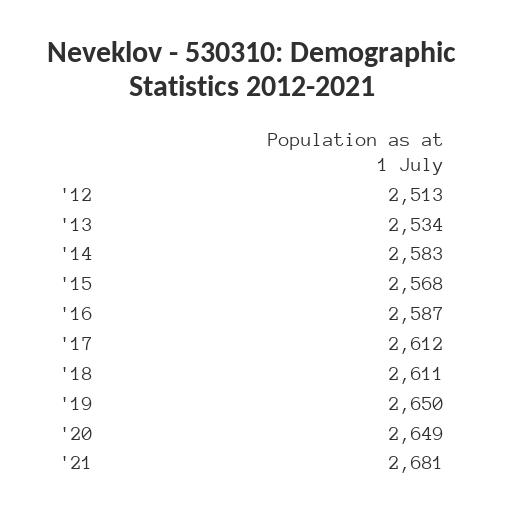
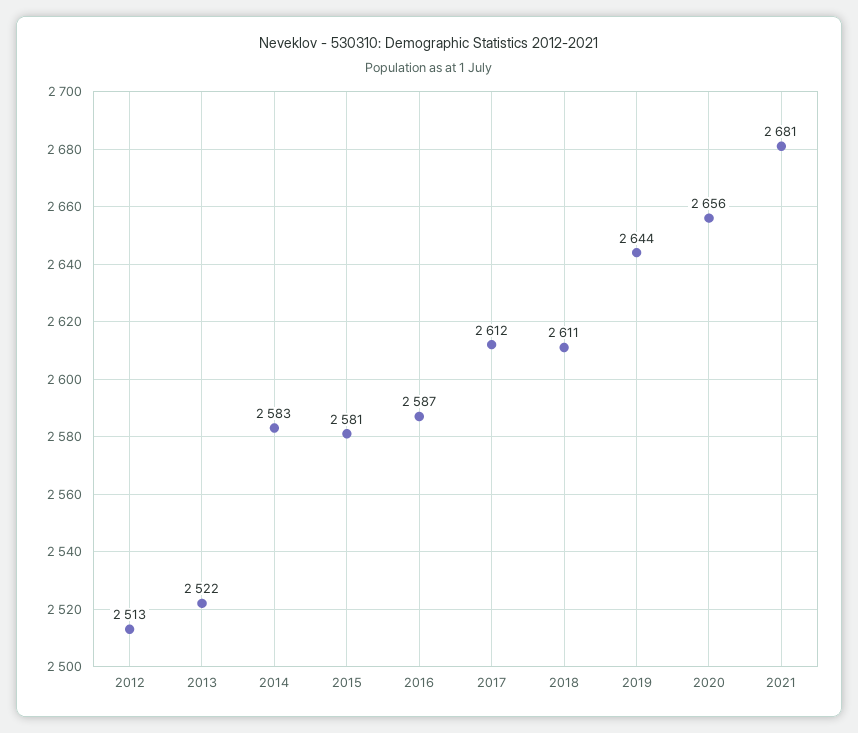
  {
    "'12": 2513,
-   "'13": 2534,
+   "'13": 2522,
    "'14": 2583,
-   "'15": 2568,
+   "'15": 2581,
    "'16": 2587,
    "'17": 2612,
    "'18": 2611,
-   "'19": 2650,
+   "'19": 2644,
-   "'20": 2649,
+   "'20": 2656,
    "'21": 2681
  }

